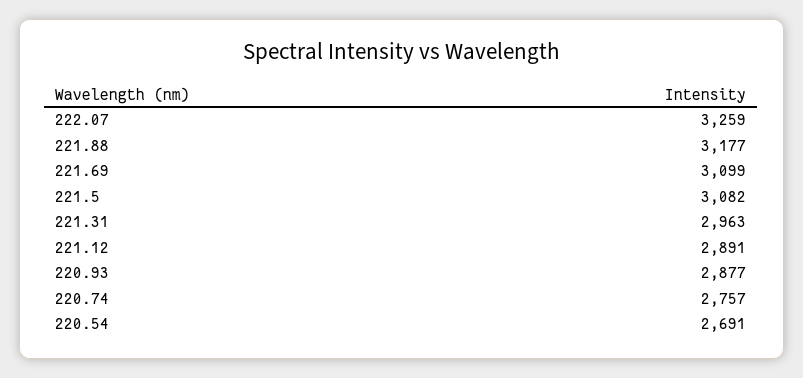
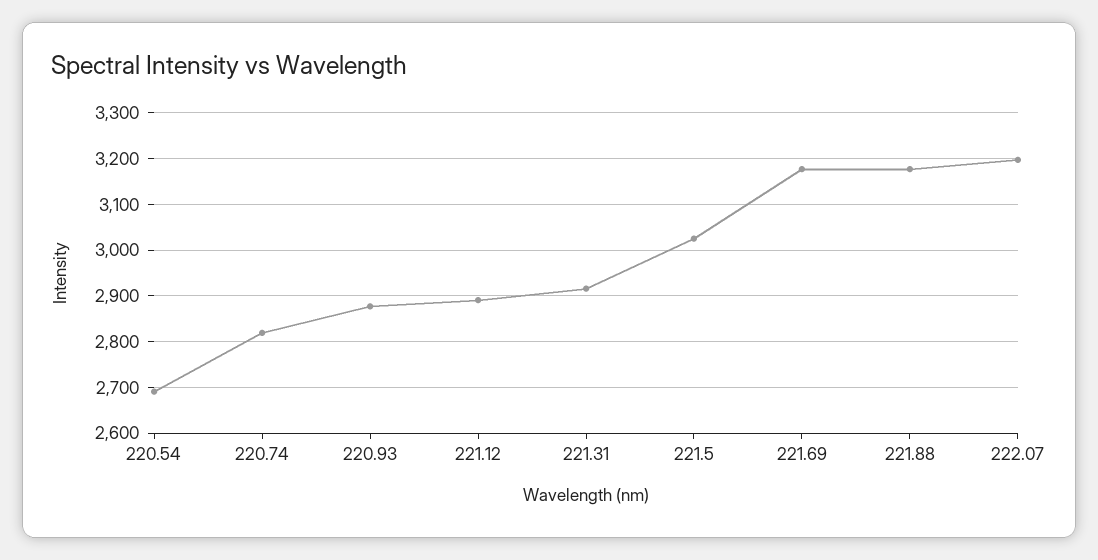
  {
-   "222.07": 3259,
+   "222.07": 3200,
    "221.88": 3177,
-   "221.69": 3099,
+   "221.69": 3180,
-   "221.5": 3082,
+   "221.5": 3020,
-   "221.31": 2963,
+   "221.31": 2920,
    "221.12": 2891,
    "220.93": 2877,
-   "220.74": 2757,
+   "220.74": 2820,
    "220.54": 2691
  }

